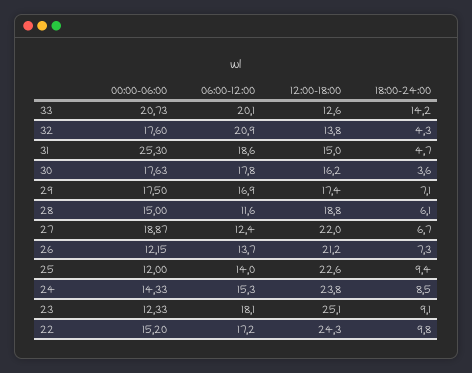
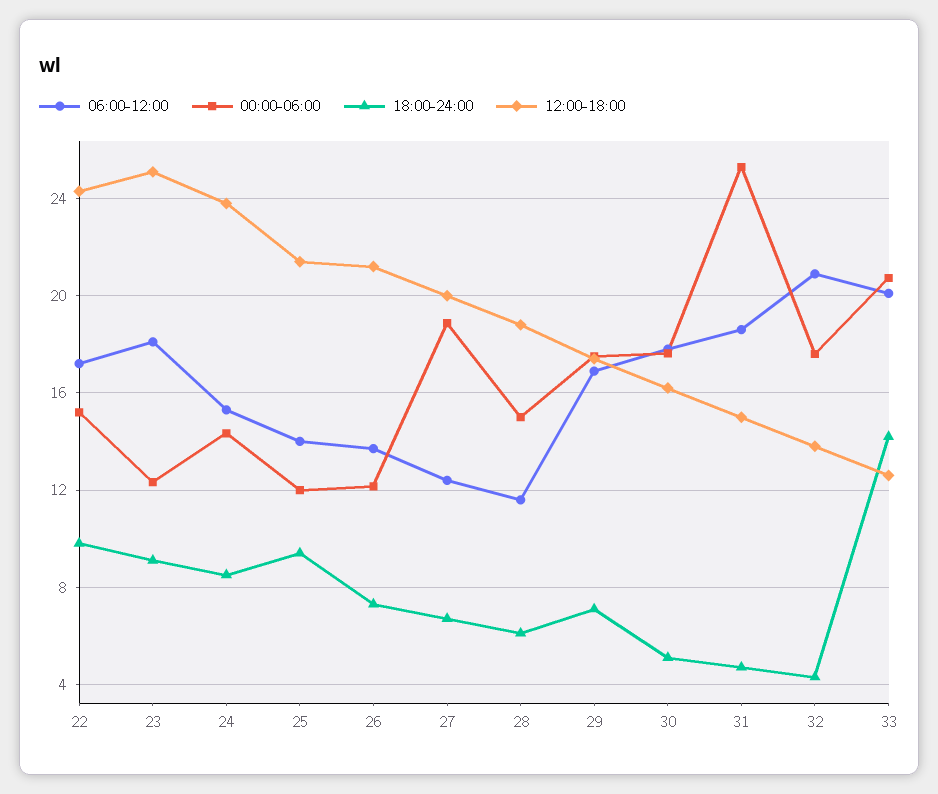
  {
    "00:00-06:00": {
      "33": 20.73,
      "32": 17.6,
      "31": 25.3,
      "30": 17.63,
      "29": 17.5,
      "28": 15,
      "27": 18.87,
      "26": 12.15,
      "25": 12,
      "24": 14.33,
      "23": 12.33,
      "22": 15.2
    },
    "06:00-12:00": {
      "33": 20.1,
      "32": 20.9,
      "31": 18.6,
      "30": 17.8,
      "29": 16.9,
      "28": 11.6,
      "27": 12.4,
      "26": 13.7,
      "25": 14,
      "24": 15.3,
      "23": 18.1,
      "22": 17.2
    },
    "12:00-18:00": {
      "33": 12.6,
      "32": 13.8,
      "31": 15,
      "30": 16.2,
      "29": 17.4,
      "28": 18.8,
-     "27": 22,
+     "27": 20,
      "26": 21.2,
-     "25": 22.6,
+     "25": 21.5,
      "24": 23.8,
      "23": 25.1,
      "22": 24.3
    },
    "18:00-24:00": {
      "33": 14.2,
      "32": 4.3,
      "31": 4.7,
-     "30": 3.6,
+     "30": 5,
      "29": 7.1,
      "28": 6.1,
      "27": 6.7,
      "26": 7.3,
      "25": 9.4,
      "24": 8.5,
      "23": 9.1,
      "22": 9.8
    }
  }

